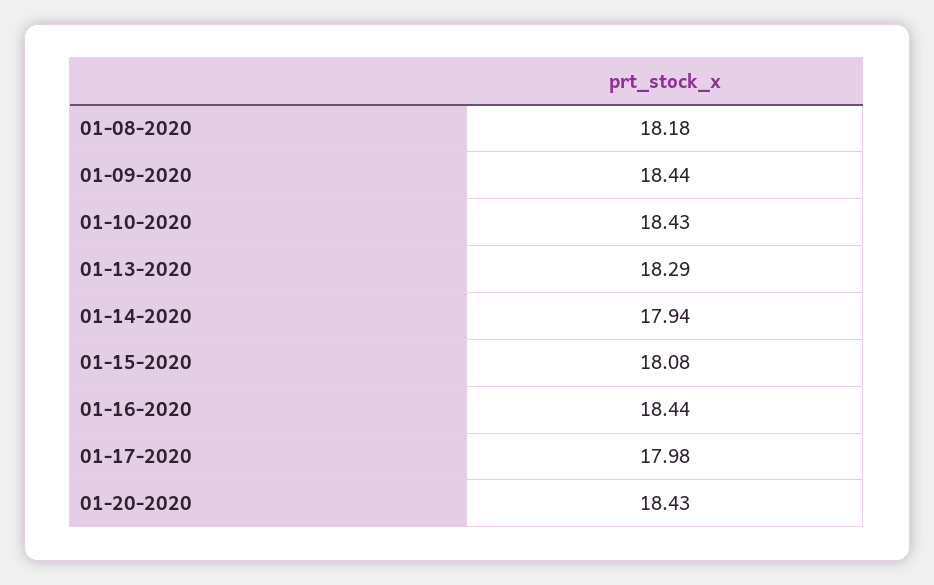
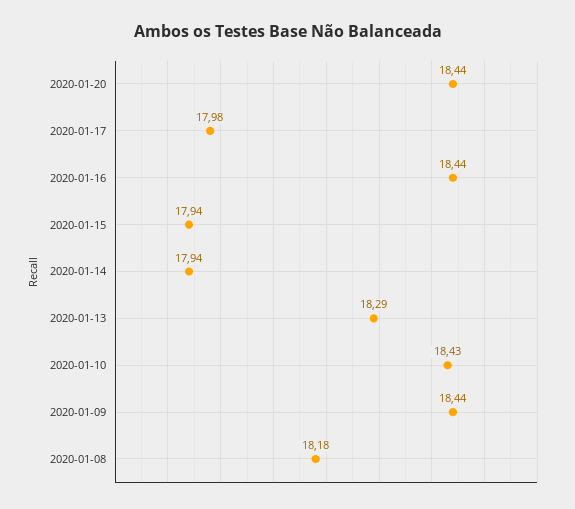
  {
    "01-08-2020": 18.18,
    "01-09-2020": 18.44,
    "01-10-2020": 18.43,
    "01-13-2020": 18.29,
    "01-14-2020": 17.94,
-   "01-15-2020": 18.08,
+   "01-15-2020": 17.94,
    "01-16-2020": 18.44,
    "01-17-2020": 17.98,
-   "01-20-2020": 18.43
+   "01-20-2020": 18.44
  }

